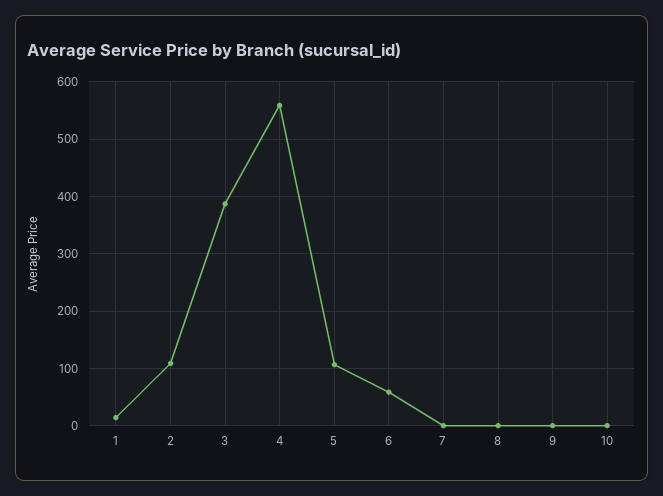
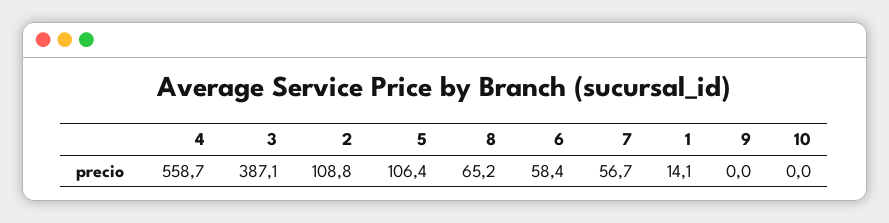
  {
    "1": 14.1,
    "2": 108.8,
    "3": 387.1,
    "4": 558.7,
    "5": 106.4,
    "6": 58.4,
-   "7": 0,
+   "7": 56.7,
-   "8": 0,
+   "8": 65.2,
    "9": 0,
    "10": 0
  }

